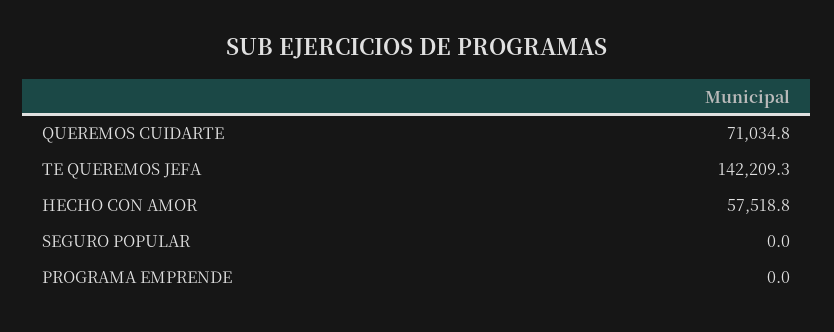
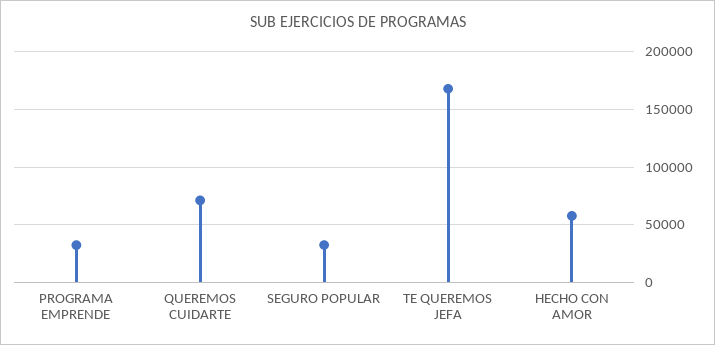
  {
    "QUEREMOS CUIDARTE": 71034.8,
-   "TE QUEREMOS JEFA": 142209.3,
+   "TE QUEREMOS JEFA": 170000,
    "HECHO CON AMOR": 57518.8,
-   "SEGURO POPULAR": 0,
+   "SEGURO POPULAR": 30000,
-   "PROGRAMA EMPRENDE": 0
+   "PROGRAMA EMPRENDE": 30000
  }

